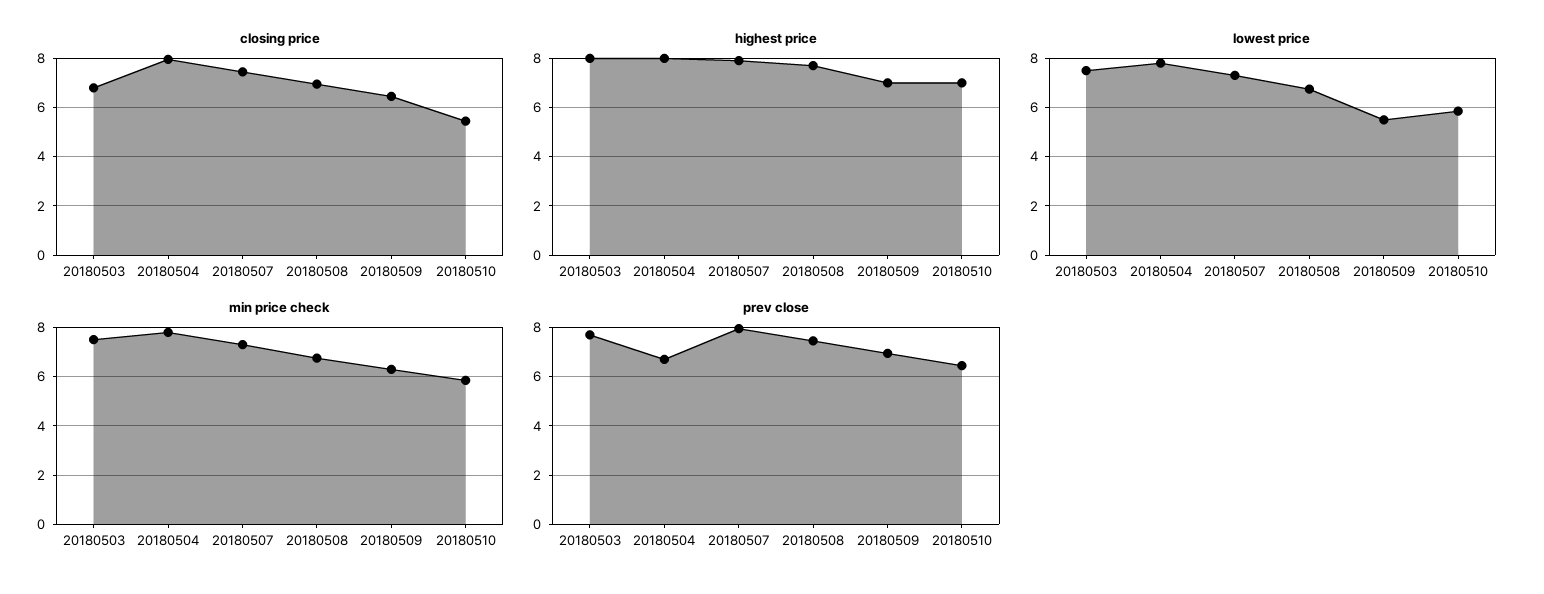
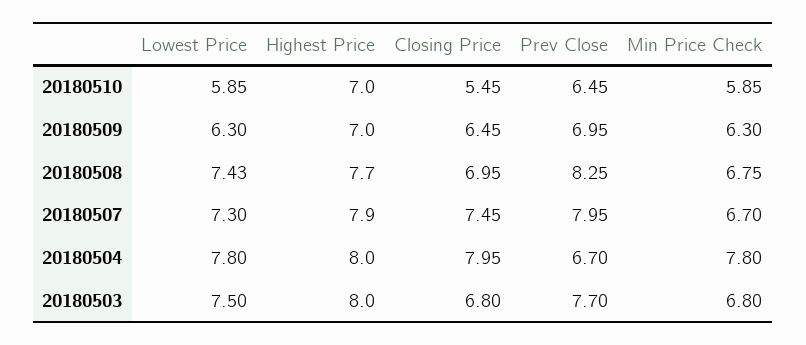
  {
    "closing price": {
      "20180503": 6.8,
      "20180504": 7.95,
      "20180507": 7.45,
      "20180508": 6.95,
      "20180509": 6.45,
      "20180510": 5.45
    },
    "highest price": {
      "20180503": 8,
      "20180504": 8,
      "20180507": 7.9,
      "20180508": 7.7,
      "20180509": 7,
      "20180510": 7
    },
    "lowest price": {
      "20180503": 7.5,
      "20180504": 7.8,
      "20180507": 7.3,
-     "20180508": 6.75,
+     "20180508": 7.43,
-     "20180509": 5.5,
+     "20180509": 6.3,
      "20180510": 5.85
    },
    "min price check": {
-     "20180503": 7.5,
+     "20180503": 6.8,
      "20180504": 7.8,
-     "20180507": 7.25,
+     "20180507": 6.7,
      "20180508": 6.75,
      "20180509": 6.3,
      "20180510": 5.85
    },
    "prev close": {
      "20180503": 7.7,
      "20180504": 6.7,
      "20180507": 7.95,
-     "20180508": 7.5,
+     "20180508": 8.25,
      "20180509": 6.95,
      "20180510": 6.45
    }
  }

